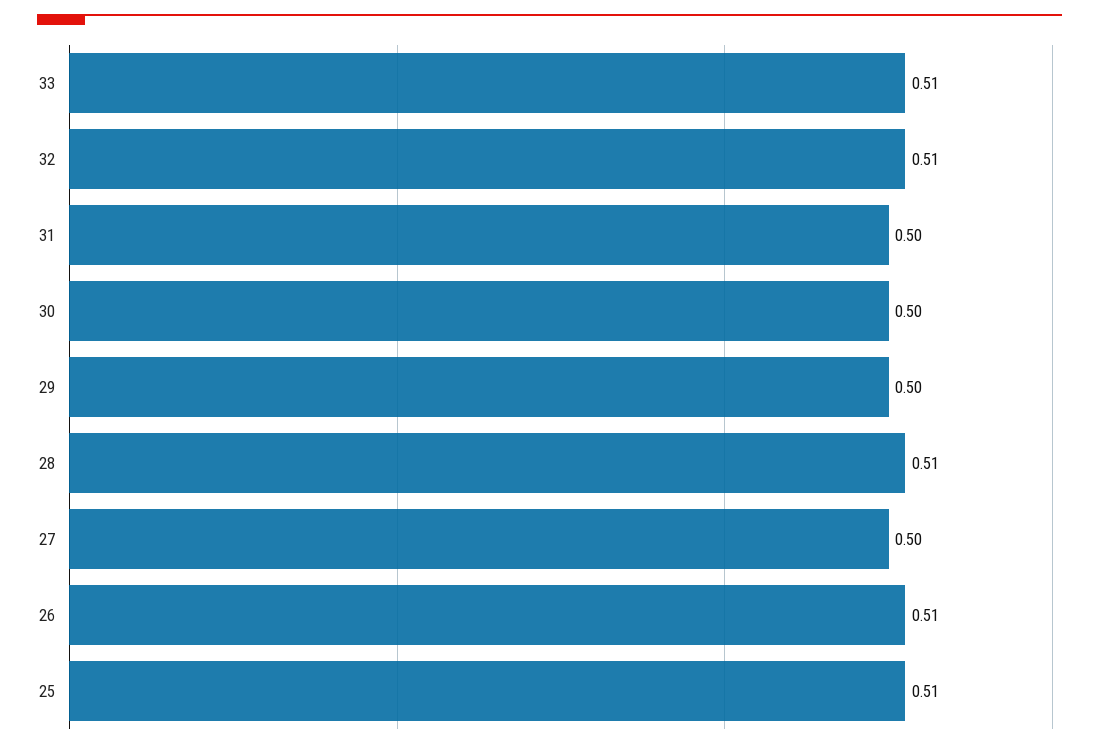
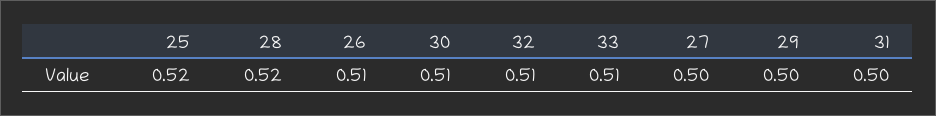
  {
    "33": 0.51,
    "32": 0.51,
    "31": 0.5,
-   "30": 0.5,
+   "30": 0.51,
    "29": 0.5,
-   "28": 0.51,
+   "28": 0.52,
    "27": 0.5,
    "26": 0.51,
-   "25": 0.51
+   "25": 0.52
  }

